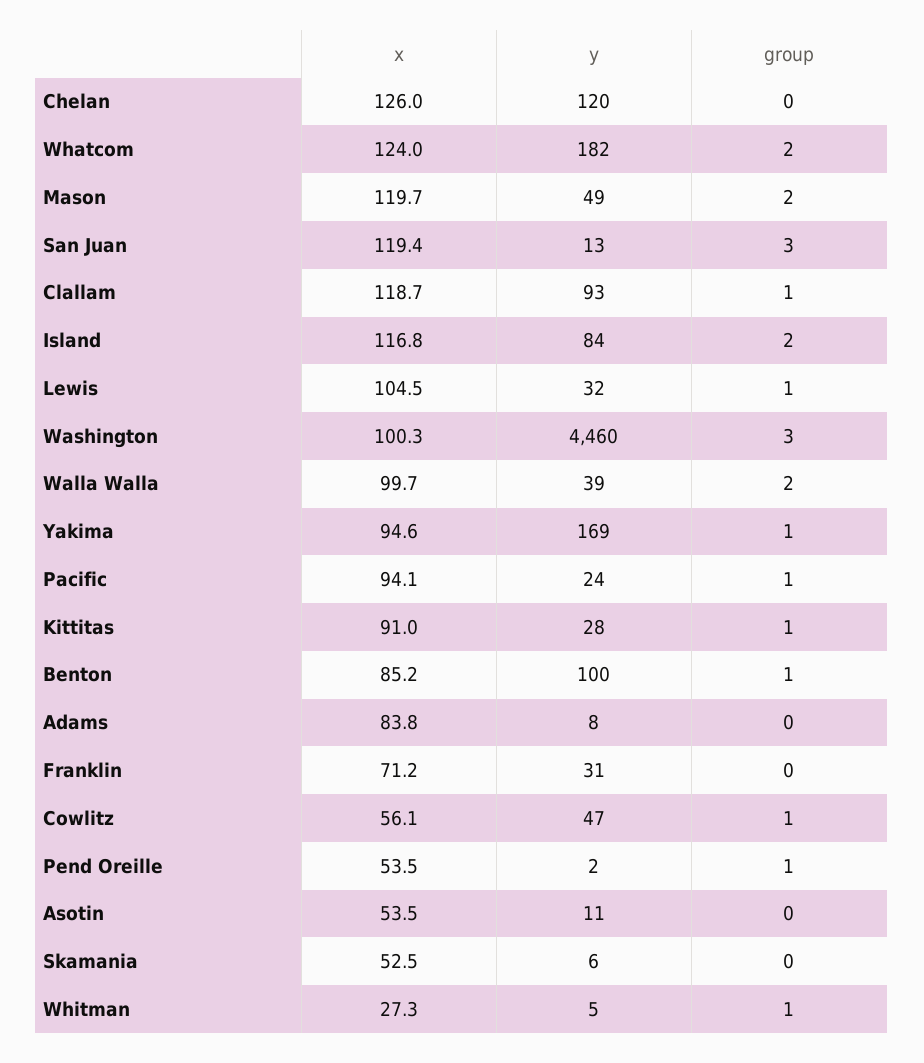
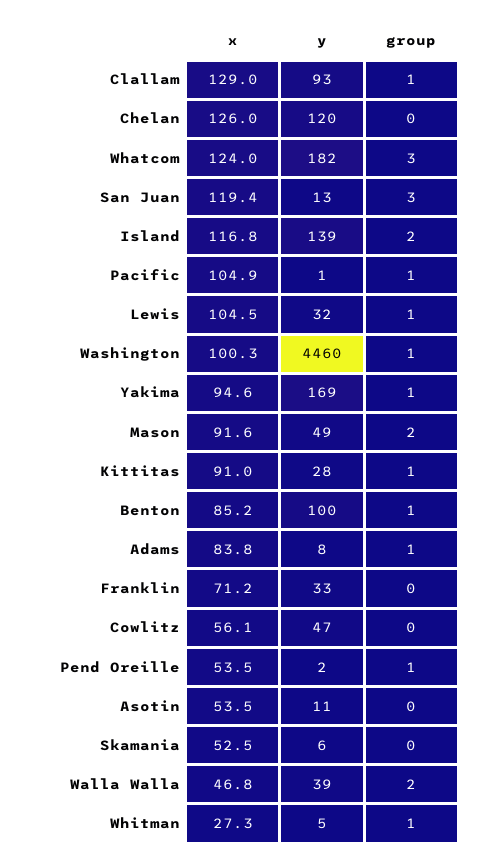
  {
    "x": {
      "Chelan": 126,
      "Whatcom": 124,
-     "Mason": 119.7,
+     "Mason": 91.6,
      "San Juan": 119.4,
-     "Clallam": 118.7,
+     "Clallam": 129,
      "Island": 116.8,
      "Lewis": 104.5,
      "Washington": 100.3,
-     "Walla Walla": 99.7,
+     "Walla Walla": 46.8,
      "Yakima": 94.6,
-     "Pacific": 94.1,
+     "Pacific": 104.9,
      "Kittitas": 91,
      "Benton": 85.2,
      "Adams": 83.8,
      "Franklin": 71.2,
      "Cowlitz": 56.1,
      "Pend Oreille": 53.5,
      "Asotin": 53.5,
      "Skamania": 52.5,
      "Whitman": 27.3
    },
    "y": {
      "Chelan": 120,
      "Whatcom": 182,
      "Mason": 49,
      "San Juan": 13,
      "Clallam": 93,
-     "Island": 84,
+     "Island": 139,
      "Lewis": 32,
      "Washington": 4460,
      "Walla Walla": 39,
      "Yakima": 169,
-     "Pacific": 24,
+     "Pacific": 1,
      "Kittitas": 28,
      "Benton": 100,
      "Adams": 8,
-     "Franklin": 31,
+     "Franklin": 33,
      "Cowlitz": 47,
      "Pend Oreille": 2,
      "Asotin": 11,
      "Skamania": 6,
      "Whitman": 5
    },
    "group": {
      "Chelan": 0,
-     "Whatcom": 2,
+     "Whatcom": 3,
      "Mason": 2,
      "San Juan": 3,
      "Clallam": 1,
      "Island": 2,
      "Lewis": 1,
-     "Washington": 3,
+     "Washington": 1,
      "Walla Walla": 2,
      "Yakima": 1,
      "Pacific": 1,
      "Kittitas": 1,
      "Benton": 1,
-     "Adams": 0,
+     "Adams": 1,
      "Franklin": 0,
-     "Cowlitz": 1,
+     "Cowlitz": 0,
      "Pend Oreille": 1,
      "Asotin": 0,
      "Skamania": 0,
      "Whitman": 1
    }
  }

